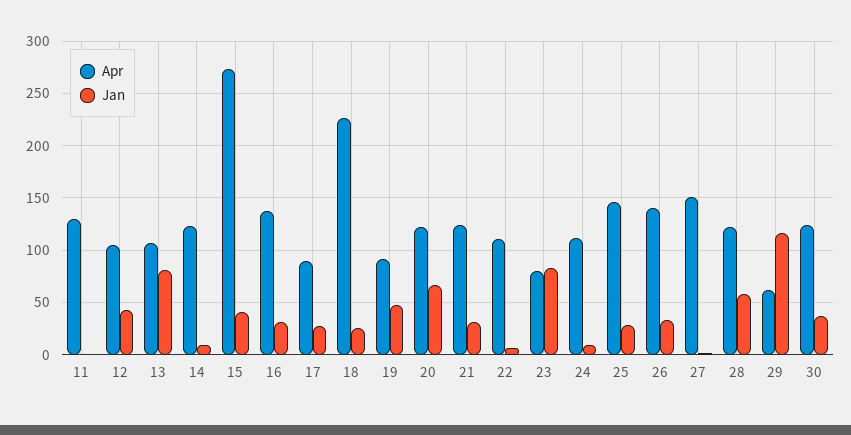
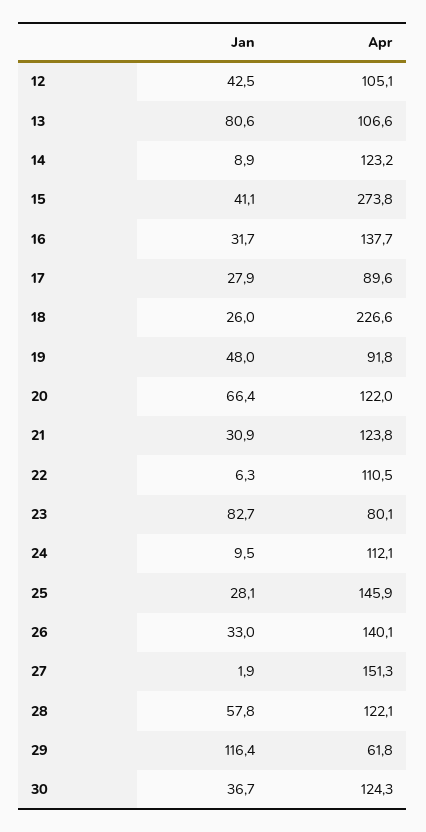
  {
    "Apr": {
-     "11": 130,
      "12": 105.1,
      "13": 106.6,
      "14": 123.2,
      "15": 273.8,
      "16": 137.7,
      "17": 89.6,
      "18": 226.6,
      "19": 91.8,
      "20": 122,
      "21": 123.8,
      "22": 110.5,
      "23": 80.1,
      "24": 112.1,
      "25": 145.9,
      "26": 140.1,
      "27": 151.3,
      "28": 122.1,
      "29": 61.8,
      "30": 124.3
    },
    "Jan": {
-     "11": 0,
      "12": 42.5,
      "13": 80.6,
      "14": 8.9,
      "15": 41.1,
      "16": 31.7,
      "17": 27.9,
      "18": 26,
      "19": 48,
      "20": 66.4,
      "21": 30.9,
      "22": 6.3,
      "23": 82.7,
      "24": 9.5,
      "25": 28.1,
      "26": 33,
      "27": 1.9,
      "28": 57.8,
      "29": 116.4,
      "30": 36.7
    }
  }

